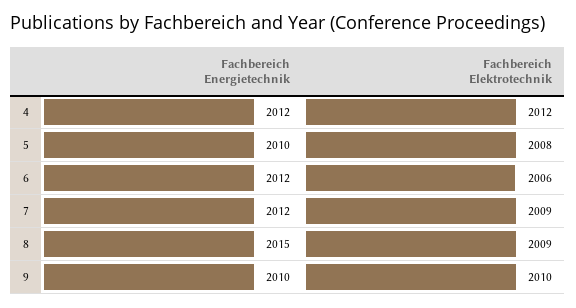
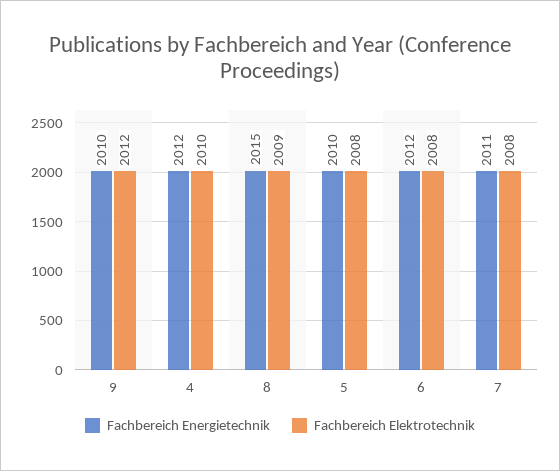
  {
    "Fachbereich Energietechnik": {
      "4": 2012,
      "5": 2010,
      "6": 2012,
-     "7": 2012,
+     "7": 2011,
      "8": 2015,
      "9": 2010
    },
    "Fachbereich Elektrotechnik": {
-     "4": 2012,
+     "4": 2010,
      "5": 2008,
-     "6": 2006,
+     "6": 2008,
-     "7": 2009,
+     "7": 2008,
      "8": 2009,
-     "9": 2010
+     "9": 2012
    }
  }

